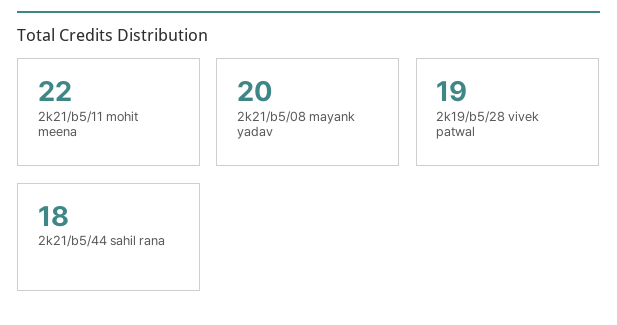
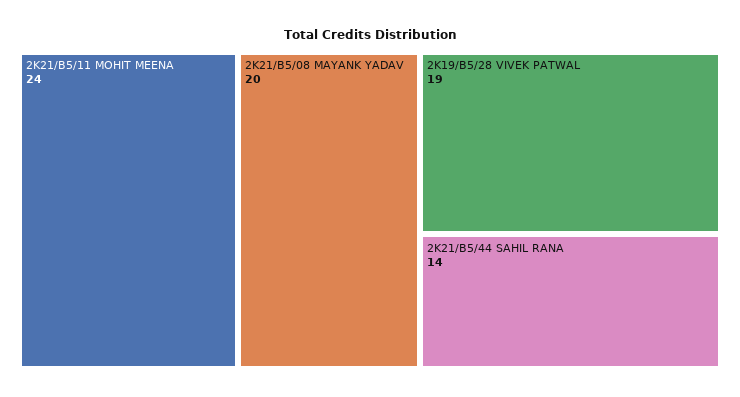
  {
-   "2k21/b5/11 mohit meena": 22,
+   "2k21/b5/11 mohit meena": 24,
    "2k21/b5/08 mayank yadav": 20,
    "2k19/b5/28 vivek patwal": 19,
-   "2k21/b5/44 sahil rana": 18
+   "2k21/b5/44 sahil rana": 14
  }

